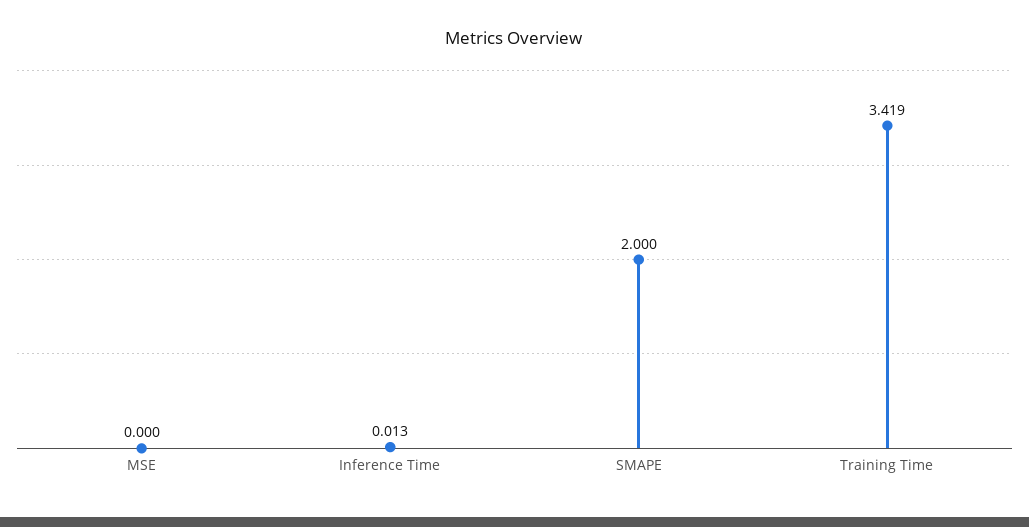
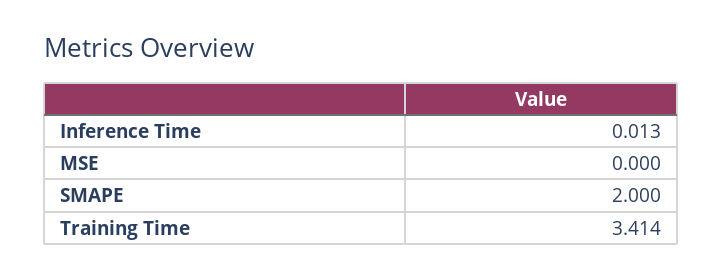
  {
    "MSE": 0,
    "Inference Time": 0.013,
    "SMAPE": 2,
-   "Training Time": 3.419
+   "Training Time": 3.414
  }

